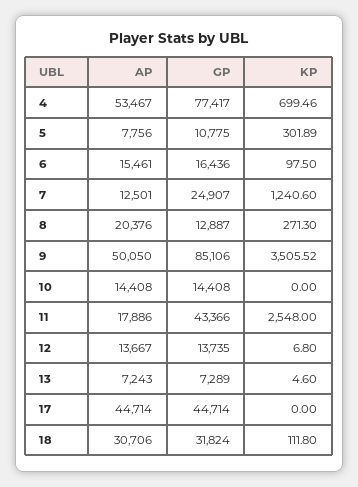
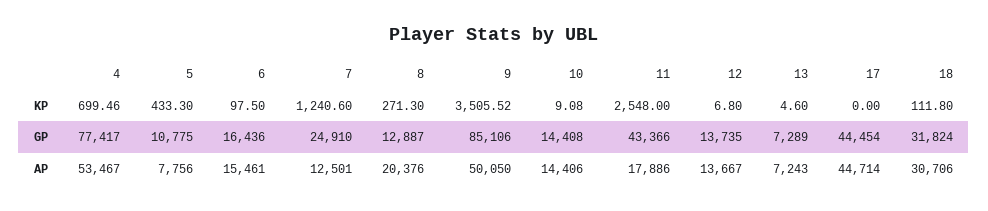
  {
    "AP": {
      "4": 53467,
      "5": 7756,
      "6": 15461,
      "7": 12501,
      "8": 20376,
      "9": 50050,
-     "10": 14408,
+     "10": 14406,
      "11": 17886,
      "12": 13667,
      "13": 7243,
      "17": 44714,
      "18": 30706
    },
    "GP": {
      "4": 77417,
      "5": 10775,
      "6": 16436,
-     "7": 24907,
+     "7": 24910,
      "8": 12887,
      "9": 85106,
      "10": 14408,
      "11": 43366,
      "12": 13735,
      "13": 7289,
-     "17": 44714,
+     "17": 44454,
      "18": 31824
    },
    "KP": {
      "4": 699.46,
-     "5": 301.89,
+     "5": 433.3,
      "6": 97.5,
      "7": 1240.6,
      "8": 271.3,
      "9": 3505.52,
-     "10": 0,
+     "10": 9.08,
      "11": 2548,
      "12": 6.8,
      "13": 4.6,
      "17": 0,
      "18": 111.8
    }
  }

